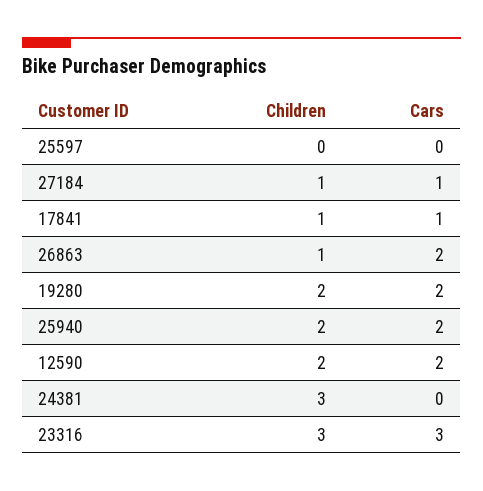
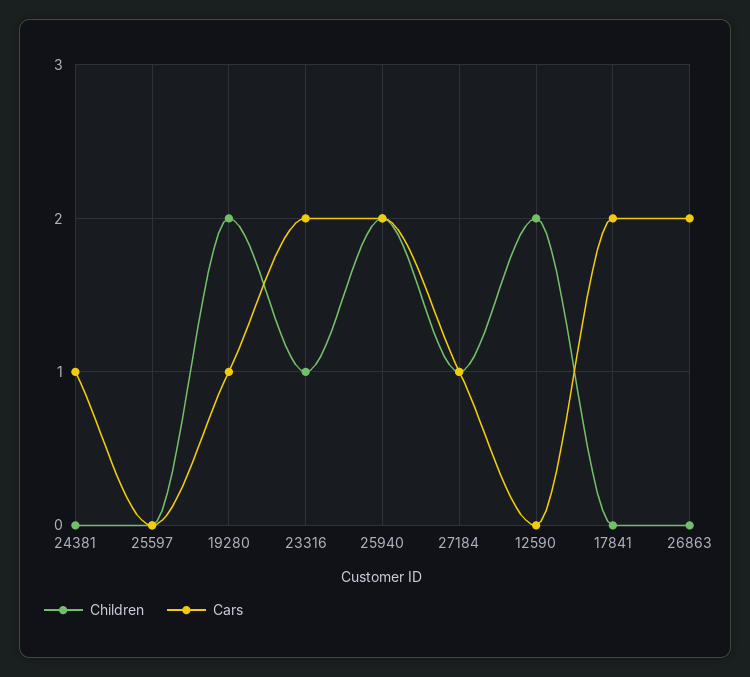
  {
    "Children": {
      "25597": 0,
      "27184": 1,
-     "17841": 1,
+     "17841": 0,
-     "26863": 1,
+     "26863": 0,
      "19280": 2,
      "25940": 2,
      "12590": 2,
-     "24381": 3,
+     "24381": 0,
-     "23316": 3
+     "23316": 1
    },
    "Cars": {
      "25597": 0,
      "27184": 1,
-     "17841": 1,
+     "17841": 2,
      "26863": 2,
-     "19280": 2,
+     "19280": 1,
      "25940": 2,
-     "12590": 2,
+     "12590": 0,
-     "24381": 0,
+     "24381": 1,
-     "23316": 3
+     "23316": 2
    }
  }

